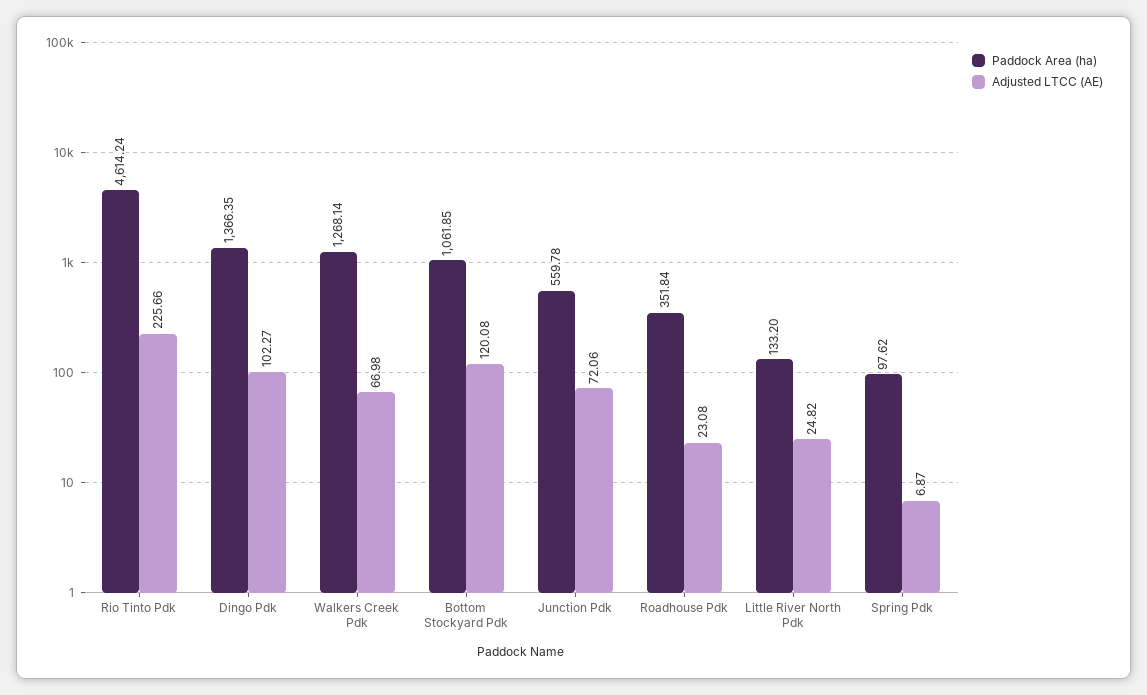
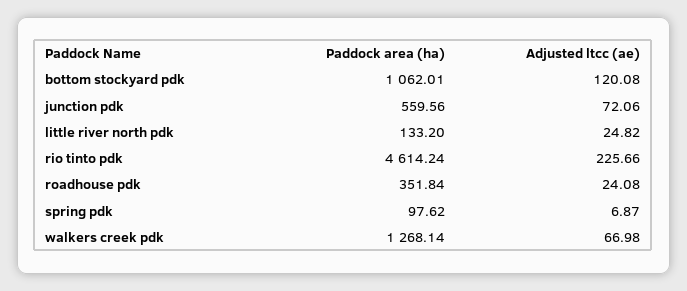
  {
    "Paddock Area (ha)": {
      "Rio Tinto Pdk": 4614.24,
-     "Dingo Pdk": 1366.35,
      "Walkers Creek Pdk": 1268.14,
-     "Bottom Stockyard Pdk": 1061.85,
+     "Bottom Stockyard Pdk": 1062.01,
-     "Junction Pdk": 559.78,
+     "Junction Pdk": 559.56,
      "Roadhouse Pdk": 351.84,
      "Little River North Pdk": 133.2,
      "Spring Pdk": 97.62
    },
    "Adjusted LTCC (AE)": {
      "Rio Tinto Pdk": 225.66,
-     "Dingo Pdk": 102.27,
      "Walkers Creek Pdk": 66.98,
      "Bottom Stockyard Pdk": 120.08,
      "Junction Pdk": 72.06,
-     "Roadhouse Pdk": 23.08,
+     "Roadhouse Pdk": 24.08,
      "Little River North Pdk": 24.82,
      "Spring Pdk": 6.87
    }
  }

